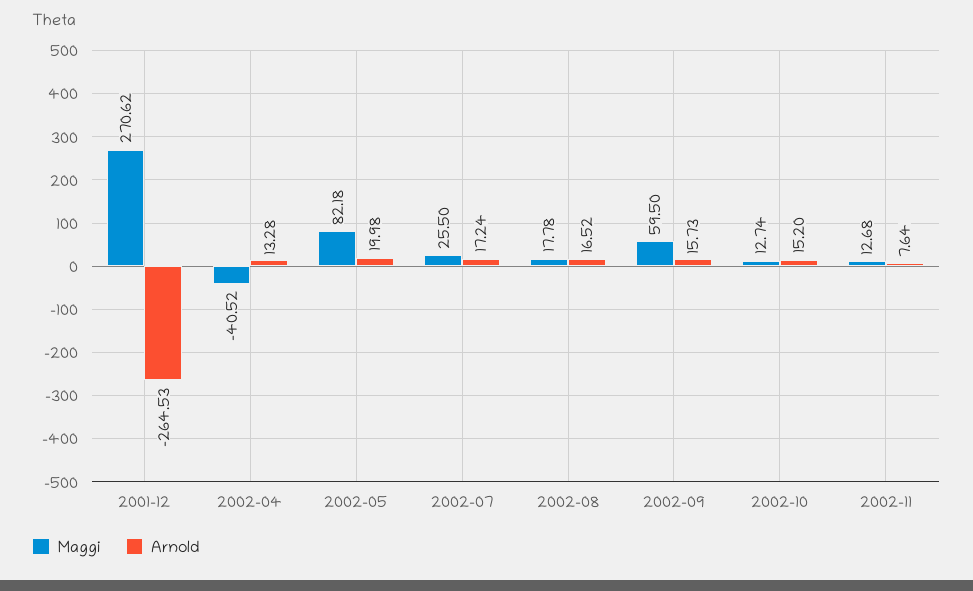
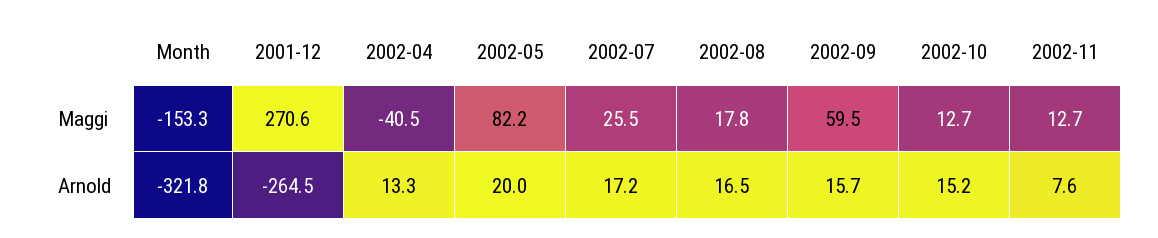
  {
    "Maggi": {
      "2001-12": 270.62,
      "2002-04": -40.52,
      "2002-05": 82.18,
      "2002-07": 25.5,
      "2002-08": 17.78,
      "2002-09": 59.5,
      "2002-10": 12.74,
-     "2002-11": 12.68
+     "2002-11": 12.68,
+     "Month": -153.3
    },
    "Arnold": {
      "2001-12": -264.53,
      "2002-04": 13.28,
      "2002-05": 19.98,
      "2002-07": 17.24,
      "2002-08": 16.52,
      "2002-09": 15.73,
      "2002-10": 15.2,
-     "2002-11": 7.64
+     "2002-11": 7.64,
+     "Month": -321.8
    }
  }

